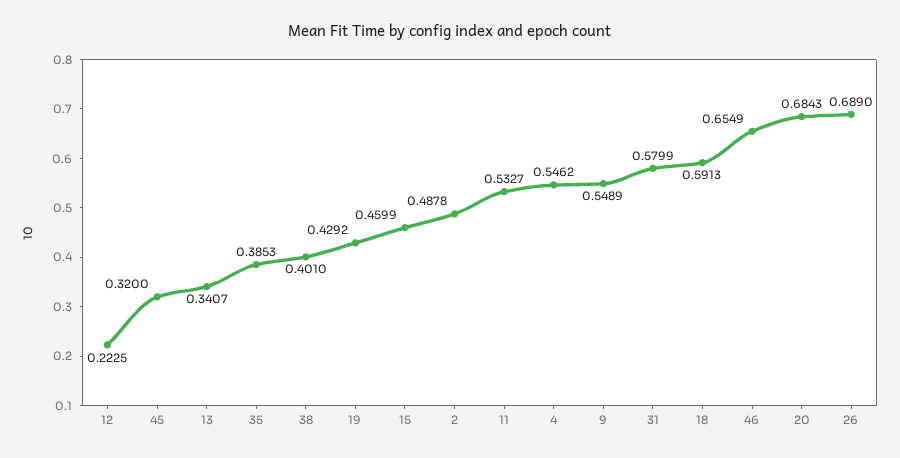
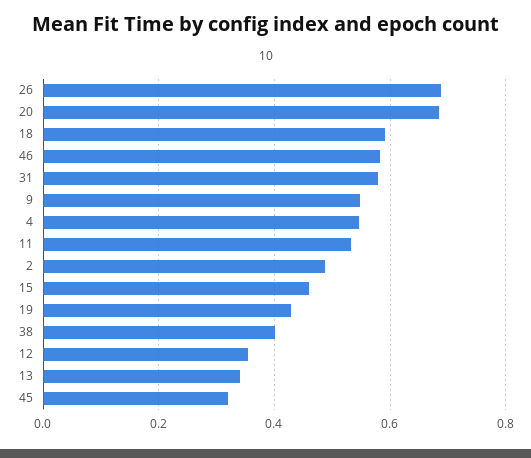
  {
-   "12": 0.2225,
+   "12": 0.36,
    "45": 0.32,
    "13": 0.3407,
-   "35": 0.3853,
    "38": 0.401,
    "19": 0.4292,
    "15": 0.4599,
    "2": 0.4878,
    "11": 0.5327,
    "4": 0.5462,
    "9": 0.5489,
    "31": 0.5799,
    "18": 0.5913,
-   "46": 0.6549,
+   "46": 0.58,
    "20": 0.6843,
    "26": 0.689
  }

